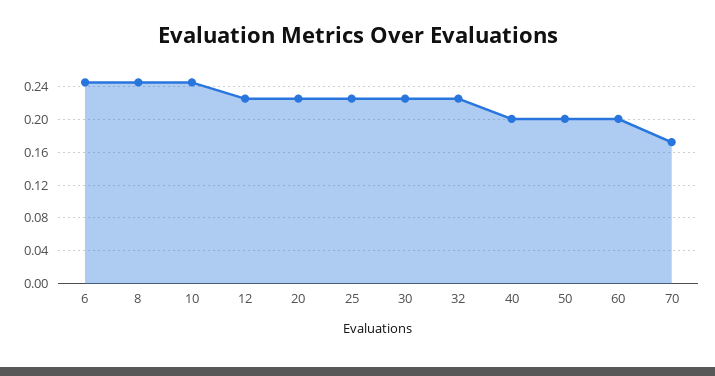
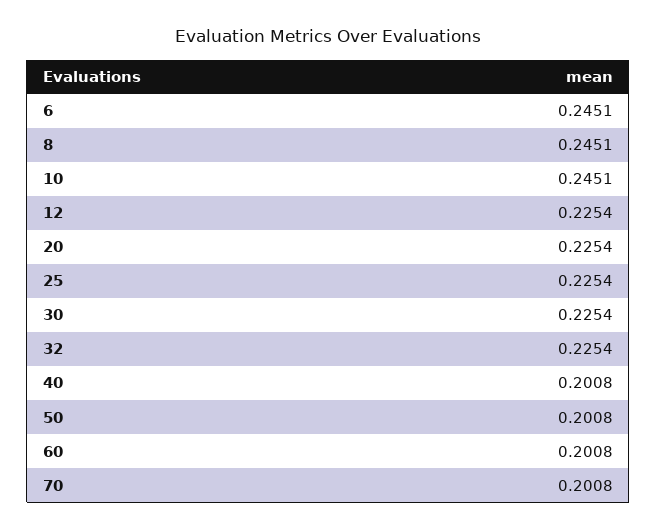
  {
    "6": 0.2451,
    "8": 0.2451,
    "10": 0.2451,
    "12": 0.2254,
    "20": 0.2254,
    "25": 0.2254,
    "30": 0.2254,
    "32": 0.2254,
    "40": 0.2008,
    "50": 0.2008,
    "60": 0.2008,
-   "70": 0.17
+   "70": 0.2008
  }

